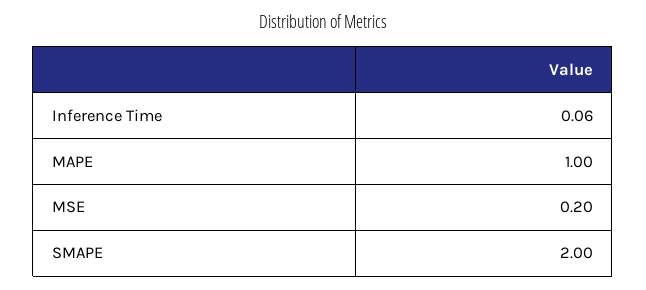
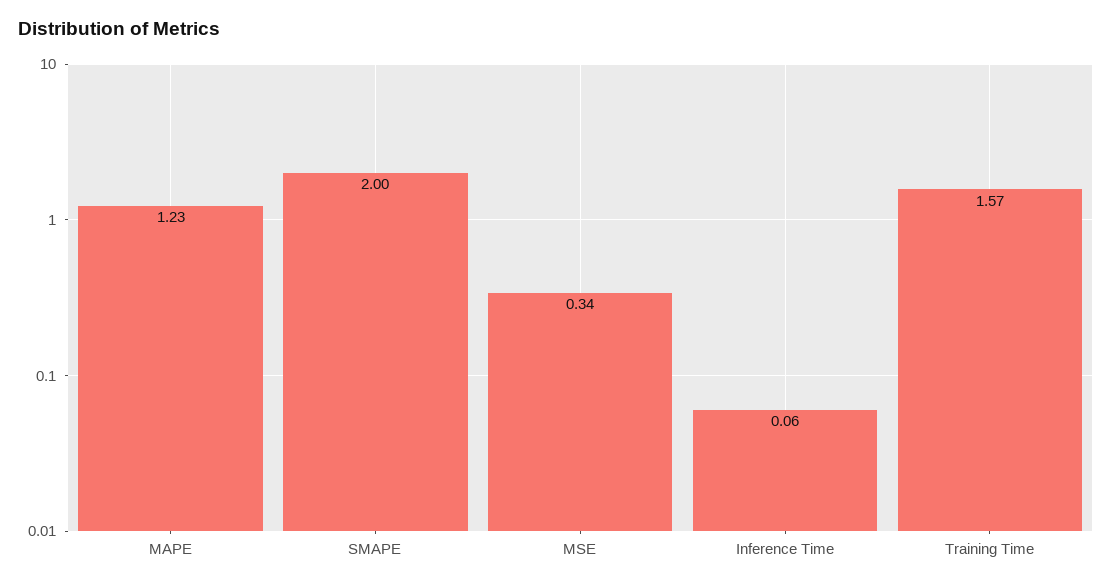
  {
    "Inference Time": 0.06,
-   "MAPE": 1,
+   "MAPE": 1.23,
-   "MSE": 0.2,
+   "MSE": 0.34,
-   "SMAPE": 2
+   "SMAPE": 2,
+   "Training Time": 1.57
  }

